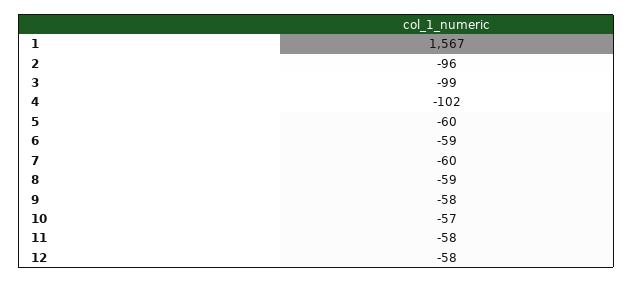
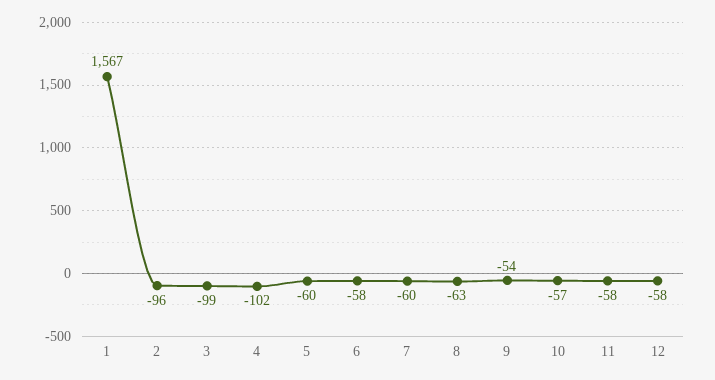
  {
    "1": 1567,
    "2": -96,
    "3": -99,
    "4": -102,
    "5": -60,
-   "6": -59,
+   "6": -58,
    "7": -60,
-   "8": -59,
+   "8": -63,
-   "9": -58,
+   "9": -54,
    "10": -57,
    "11": -58,
    "12": -58
  }

